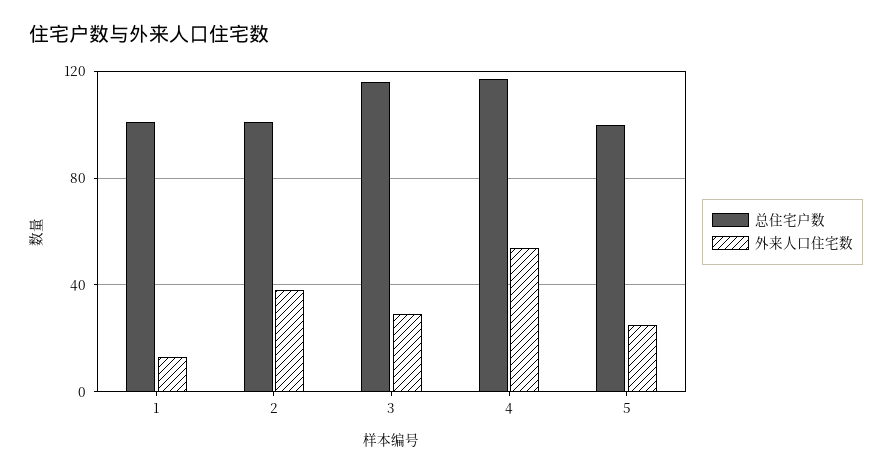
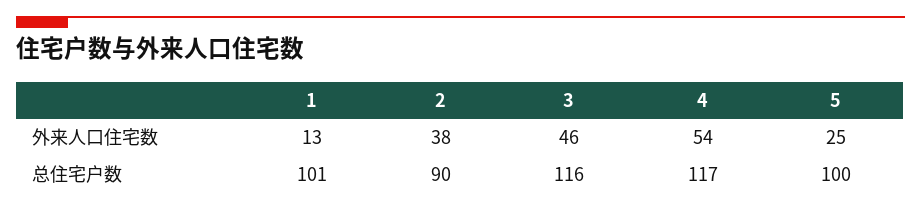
  {
    "总住宅户数": {
      "1": 101,
-     "2": 100,
+     "2": 90,
      "3": 116,
      "4": 117,
      "5": 100
    },
    "外来人口住宅数": {
      "1": 13,
      "2": 38,
-     "3": 30,
+     "3": 46,
      "4": 54,
      "5": 25
    }
  }

